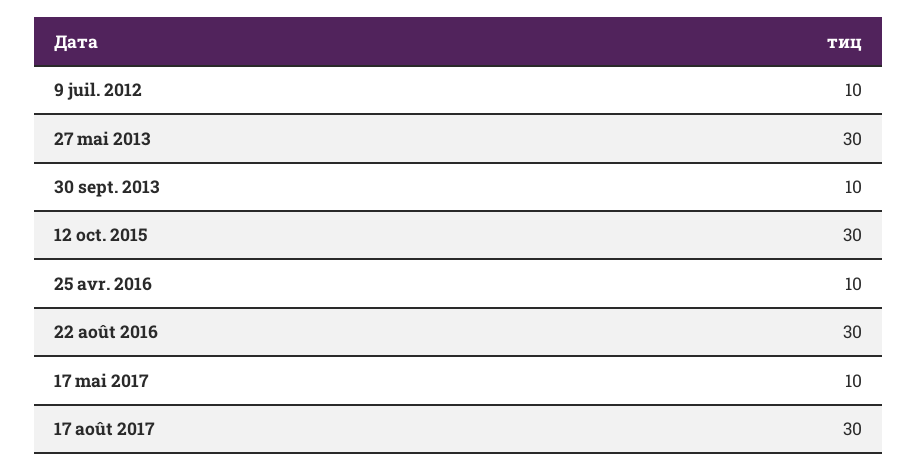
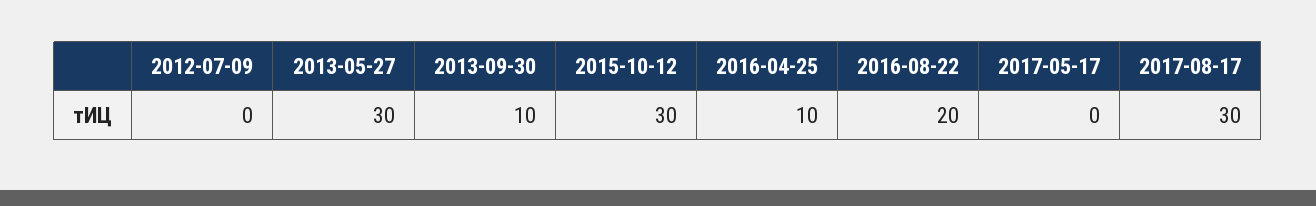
  {
-   "9 juil. 2012": 10,
+   "9 juil. 2012": 0,
    "27 mai 2013": 30,
    "30 sept. 2013": 10,
    "12 oct. 2015": 30,
    "25 avr. 2016": 10,
-   "22 août 2016": 30,
+   "22 août 2016": 20,
-   "17 mai 2017": 10,
+   "17 mai 2017": 0,
    "17 août 2017": 30
  }

